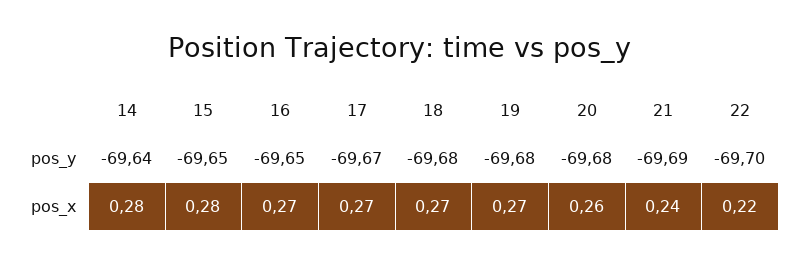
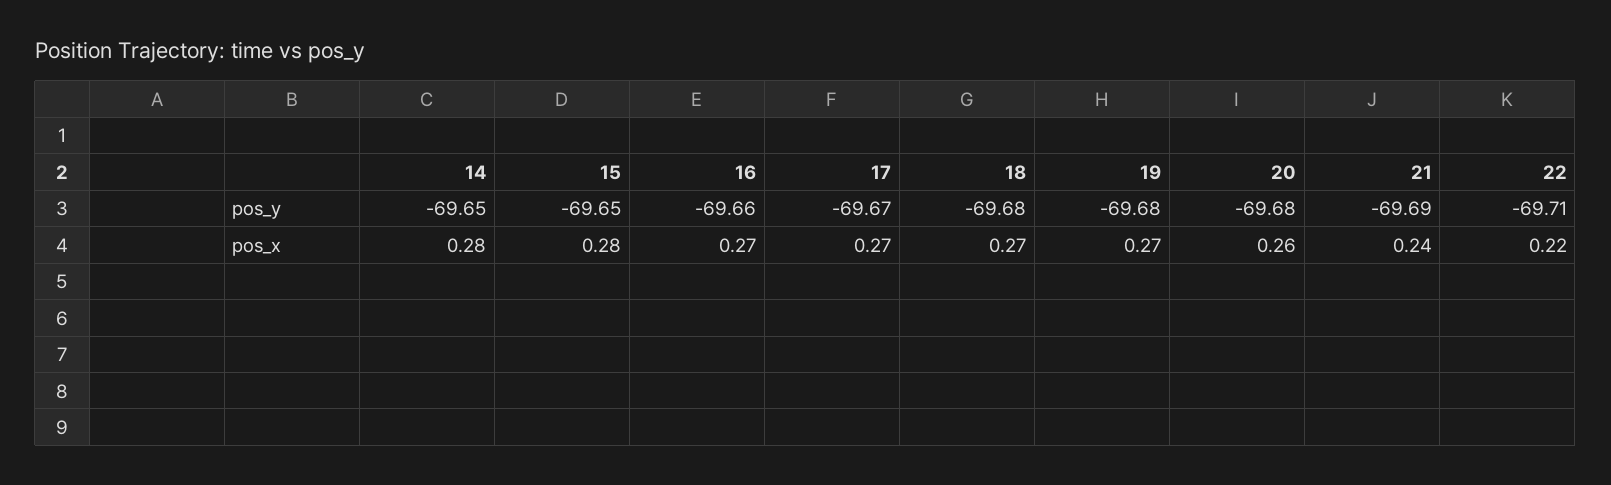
  {
    "14": {
-     "pos_y": -69.64,
+     "pos_y": -69.65,
      "pos_x": 0.28
    },
    "15": {
      "pos_y": -69.65,
      "pos_x": 0.28
    },
    "16": {
-     "pos_y": -69.65,
+     "pos_y": -69.66,
      "pos_x": 0.27
    },
    "17": {
      "pos_y": -69.67,
      "pos_x": 0.27
    },
    "18": {
      "pos_y": -69.68,
      "pos_x": 0.27
    },
    "19": {
      "pos_y": -69.68,
      "pos_x": 0.27
    },
    "20": {
      "pos_y": -69.68,
      "pos_x": 0.26
    },
    "21": {
      "pos_y": -69.69,
      "pos_x": 0.24
    },
    "22": {
-     "pos_y": -69.7,
+     "pos_y": -69.71,
      "pos_x": 0.22
    }
  }

